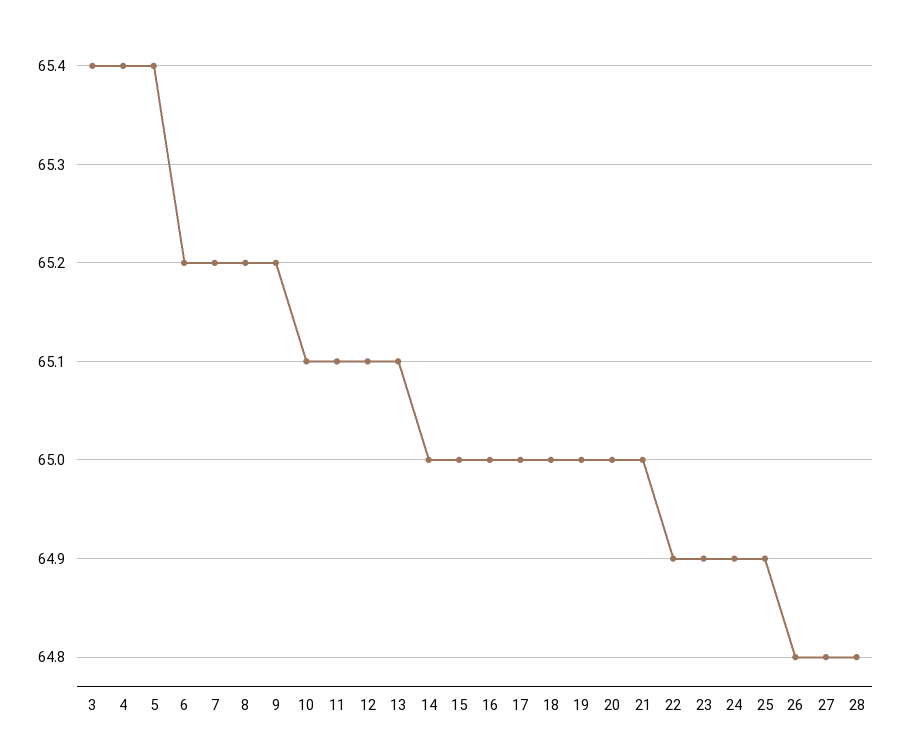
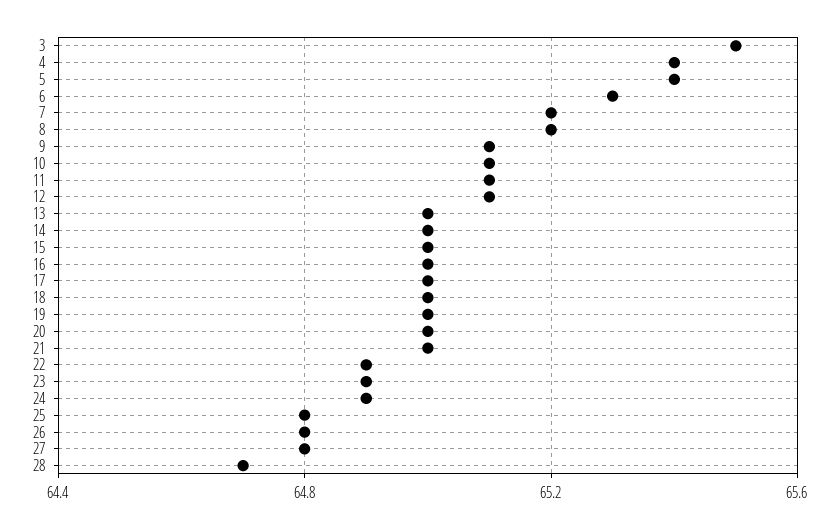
  {
-   "3": 65.4,
+   "3": 65.5,
    "4": 65.4,
    "5": 65.4,
-   "6": 65.2,
+   "6": 65.3,
    "7": 65.2,
    "8": 65.2,
-   "9": 65.2,
+   "9": 65.1,
    "10": 65.1,
    "11": 65.1,
    "12": 65.1,
-   "13": 65.1,
+   "13": 65,
    "14": 65,
    "15": 65,
    "16": 65,
    "17": 65,
    "18": 65,
    "19": 65,
    "20": 65,
    "21": 65,
    "22": 64.9,
    "23": 64.9,
    "24": 64.9,
-   "25": 64.9,
+   "25": 64.8,
    "26": 64.8,
    "27": 64.8,
-   "28": 64.8
+   "28": 64.7
  }

